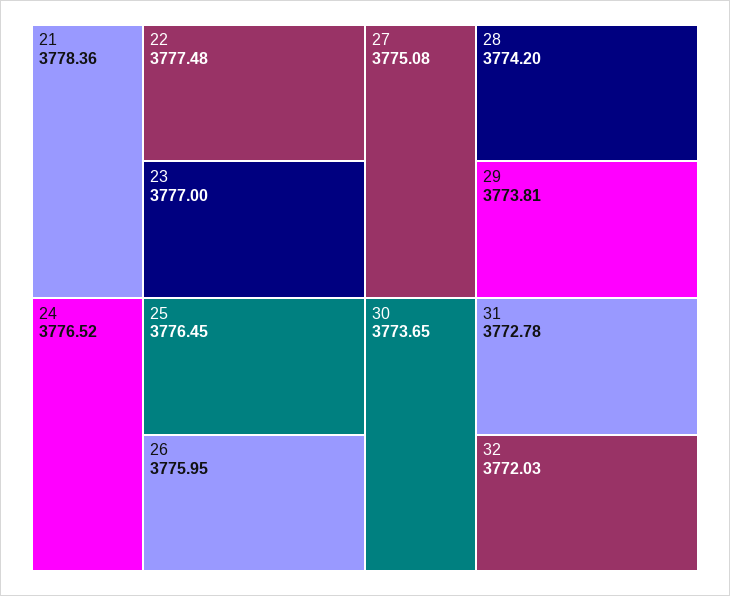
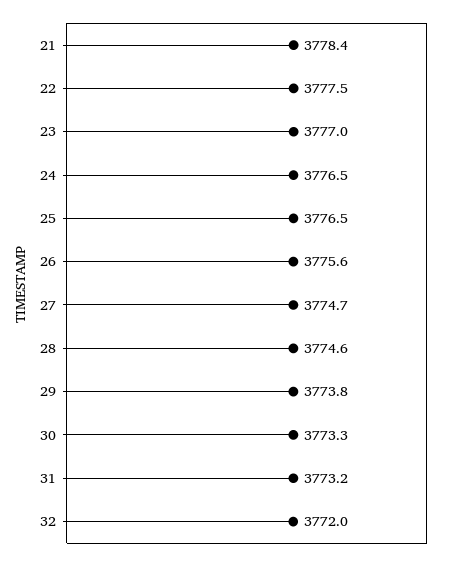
  {
    "21": 3778.36,
    "22": 3777.48,
    "23": 3777,
    "24": 3776.52,
    "25": 3776.45,
-   "26": 3775.95,
+   "26": 3775.6,
-   "27": 3775.08,
+   "27": 3774.7,
-   "28": 3774.2,
+   "28": 3774.6,
    "29": 3773.81,
-   "30": 3773.65,
+   "30": 3773.3,
-   "31": 3772.78,
+   "31": 3773.2,
    "32": 3772.03
  }

